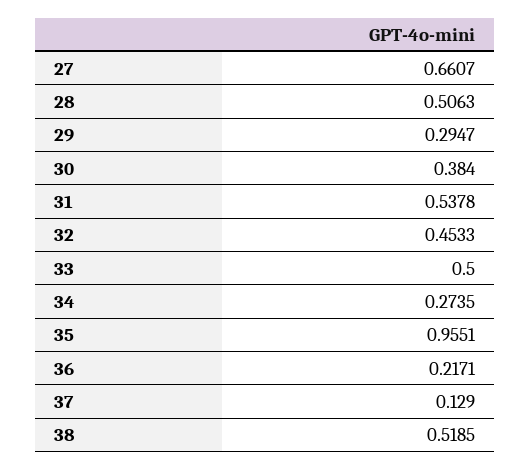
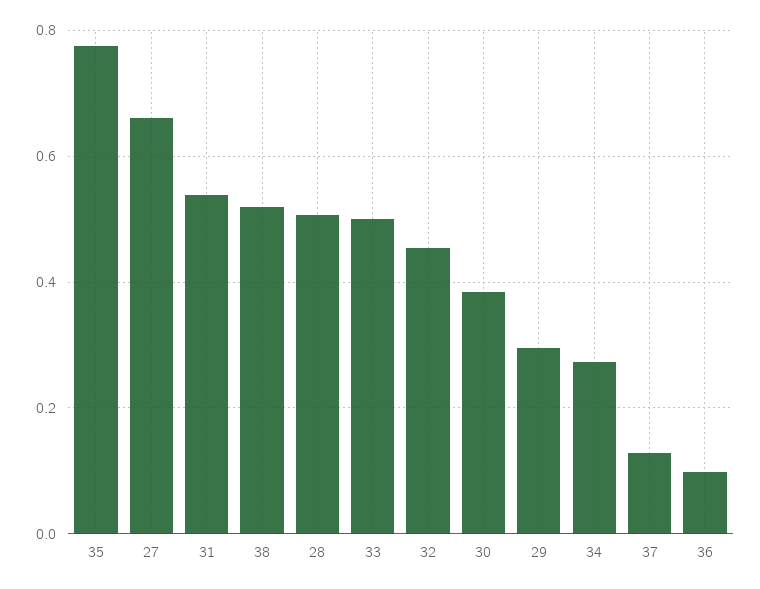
  {
    "27": 0.6607,
    "28": 0.5063,
    "29": 0.2947,
    "30": 0.384,
    "31": 0.5378,
    "32": 0.4533,
    "33": 0.5,
    "34": 0.2735,
-   "35": 0.9551,
+   "35": 0.78,
-   "36": 0.2171,
+   "36": 0.1,
    "37": 0.129,
    "38": 0.5185
  }

